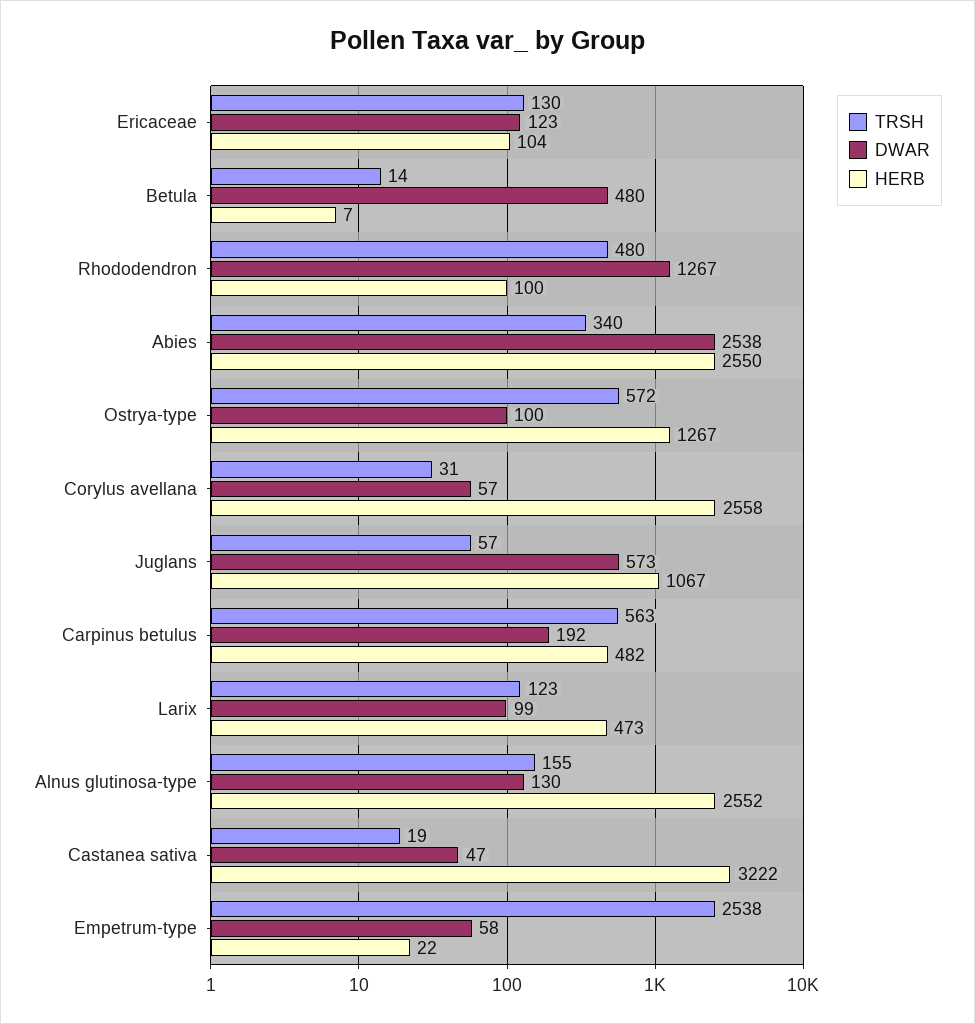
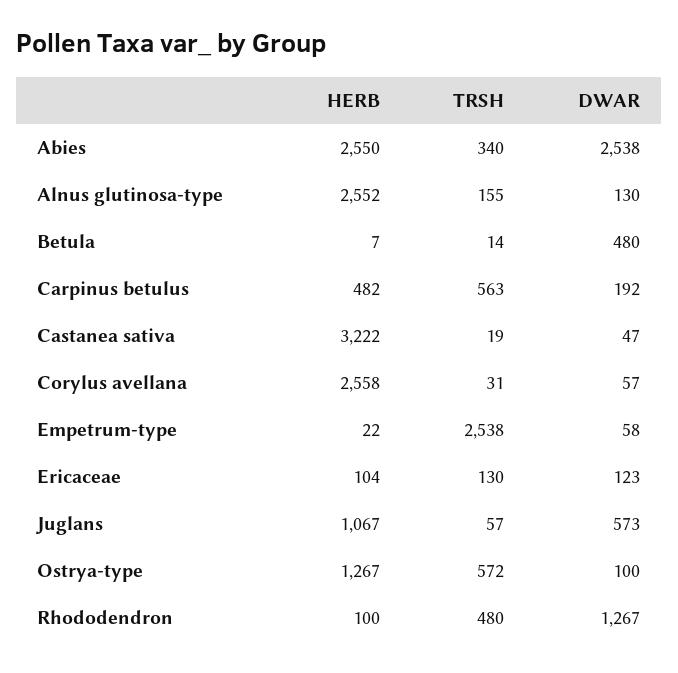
  {
    "TRSH": {
      "Ericaceae": 130,
      "Betula": 14,
      "Rhododendron": 480,
      "Abies": 340,
      "Ostrya-type": 572,
      "Corylus avellana": 31,
      "Juglans": 57,
      "Carpinus betulus": 563,
-     "Larix": 123,
      "Alnus glutinosa-type": 155,
      "Castanea sativa": 19,
      "Empetrum-type": 2538
    },
    "DWAR": {
      "Ericaceae": 123,
      "Betula": 480,
      "Rhododendron": 1267,
      "Abies": 2538,
      "Ostrya-type": 100,
      "Corylus avellana": 57,
      "Juglans": 573,
      "Carpinus betulus": 192,
-     "Larix": 99,
      "Alnus glutinosa-type": 130,
      "Castanea sativa": 47,
      "Empetrum-type": 58
    },
    "HERB": {
      "Ericaceae": 104,
      "Betula": 7,
      "Rhododendron": 100,
      "Abies": 2550,
      "Ostrya-type": 1267,
      "Corylus avellana": 2558,
      "Juglans": 1067,
      "Carpinus betulus": 482,
-     "Larix": 473,
      "Alnus glutinosa-type": 2552,
      "Castanea sativa": 3222,
      "Empetrum-type": 22
    }
  }

